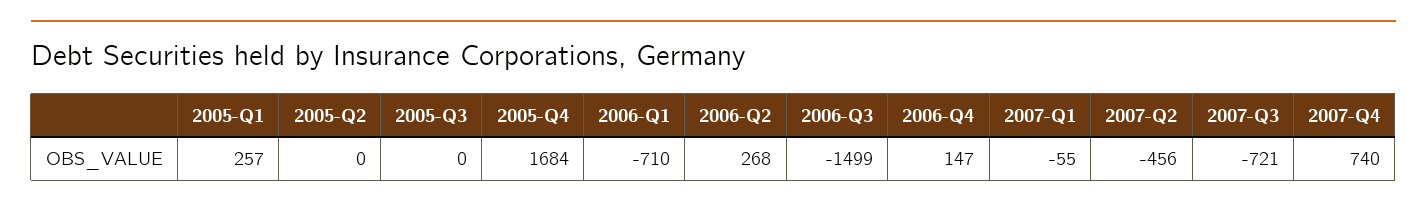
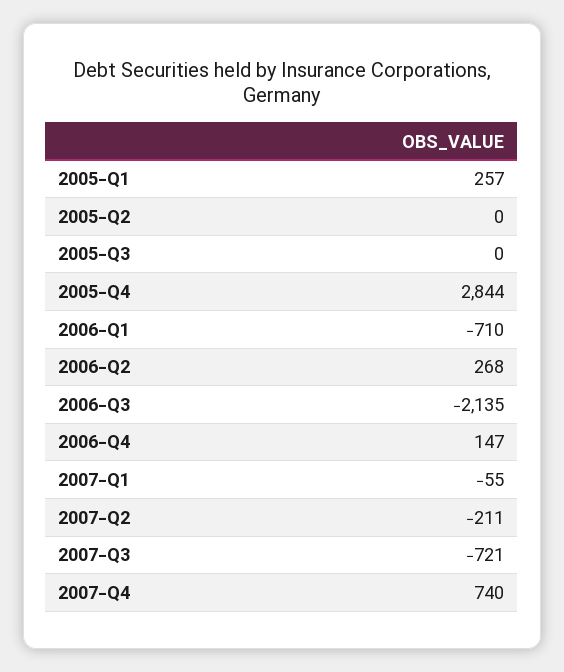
  {
    "2005-Q1": 257,
    "2005-Q2": 0,
    "2005-Q3": 0,
-   "2005-Q4": 1684,
+   "2005-Q4": 2844,
    "2006-Q1": -710,
    "2006-Q2": 268,
-   "2006-Q3": -1499,
+   "2006-Q3": -2135,
    "2006-Q4": 147,
    "2007-Q1": -55,
-   "2007-Q2": -456,
+   "2007-Q2": -211,
    "2007-Q3": -721,
    "2007-Q4": 740
  }

